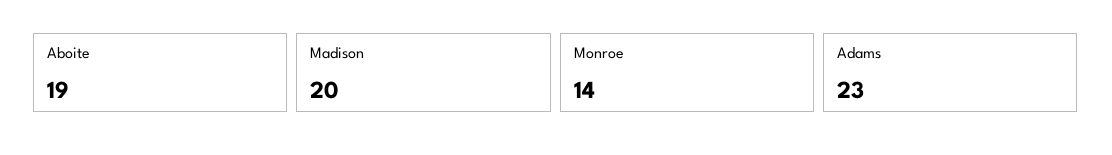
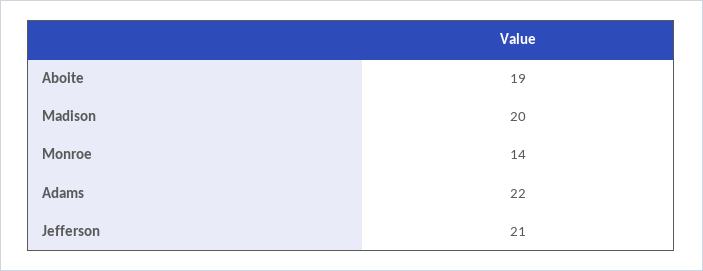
  {
    "Aboite": 19,
    "Madison": 20,
    "Monroe": 14,
-   "Adams": 23
+   "Adams": 22,
+   "Jefferson": 21
  }

